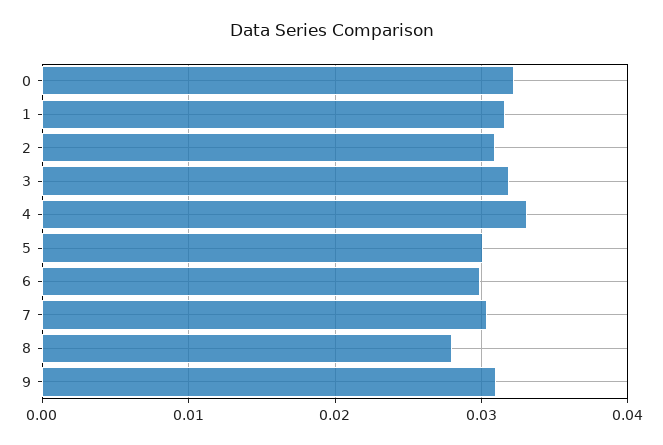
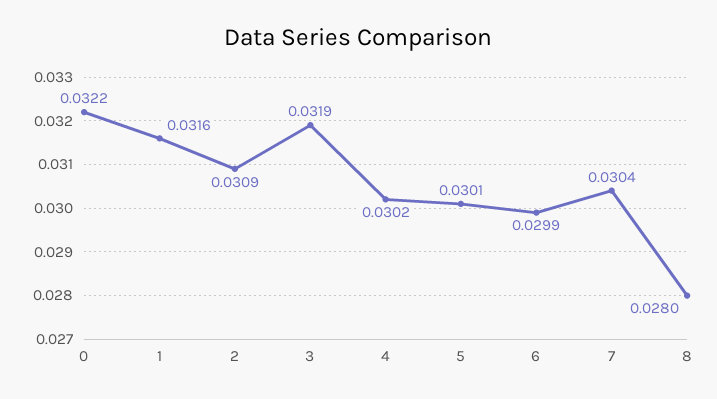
  {
    "0": 0.0322,
    "1": 0.0316,
    "2": 0.0309,
    "3": 0.0319,
-   "4": 0.033,
+   "4": 0.0302,
    "5": 0.0301,
    "6": 0.0299,
    "7": 0.0304,
-   "8": 0.028,
+   "8": 0.028
-   "9": 0.031
  }

